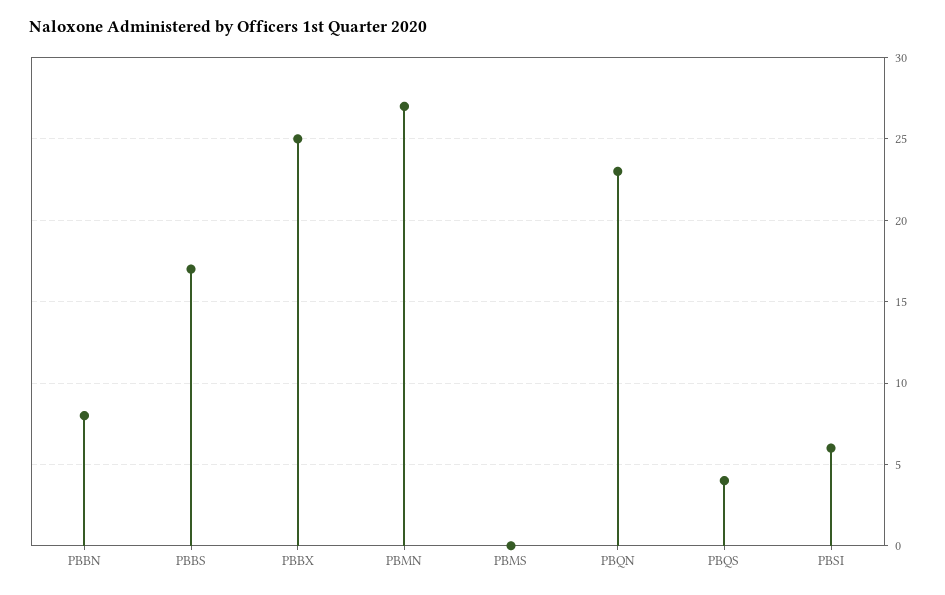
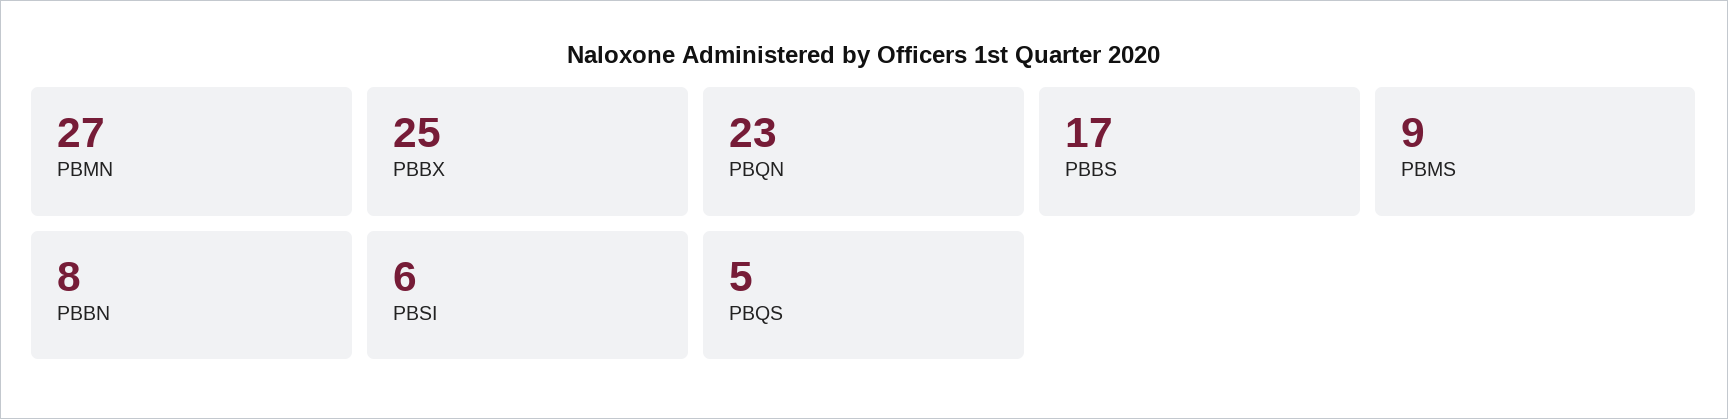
  {
    "PBBN": 8,
    "PBBS": 17,
    "PBBX": 25,
    "PBMN": 27,
-   "PBMS": 0,
+   "PBMS": 9,
    "PBQN": 23,
-   "PBQS": 4,
+   "PBQS": 5,
    "PBSI": 6
  }

